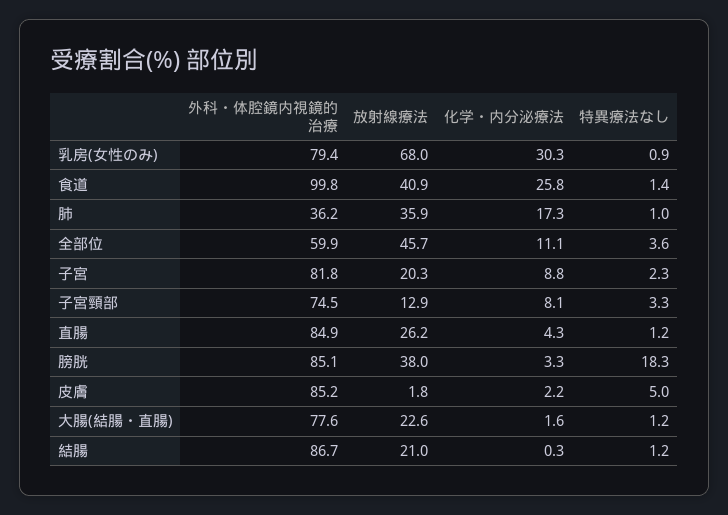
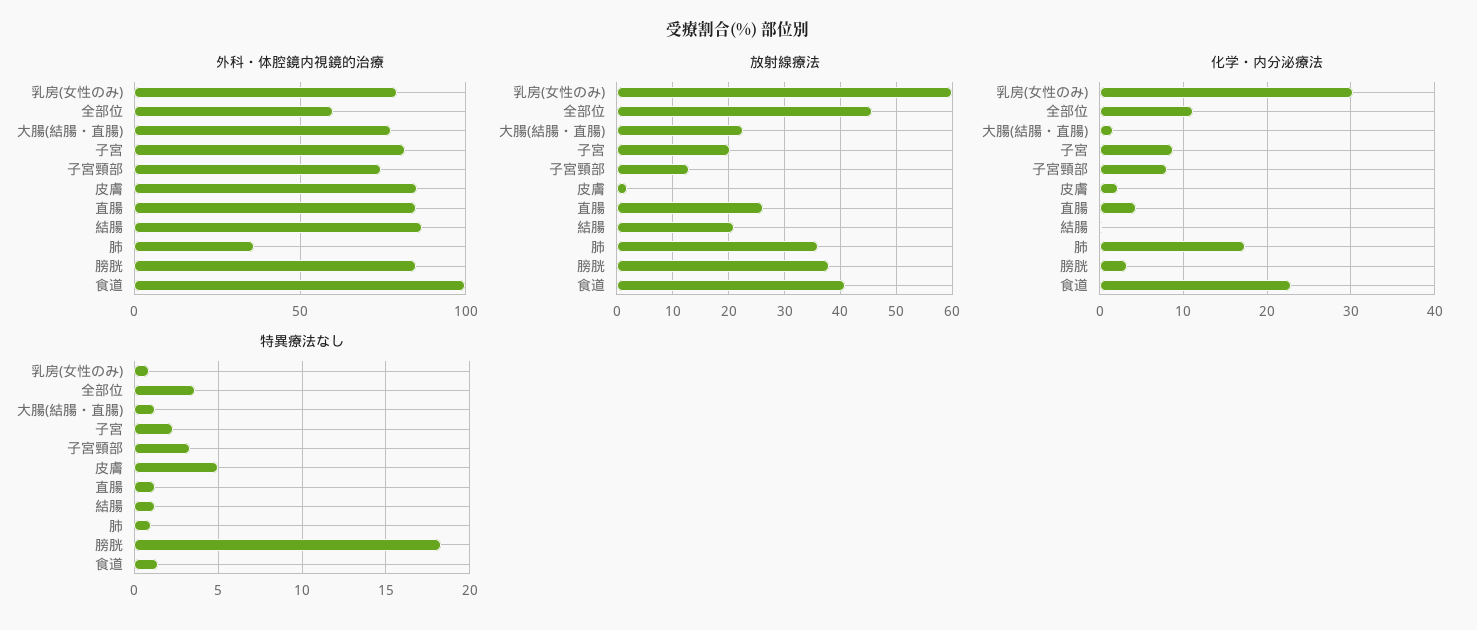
  {
    "外科・体腔鏡内視鏡的治療": {
      "乳房(女性のみ)": 79.4,
      "食道": 99.8,
      "肺": 36.2,
      "全部位": 59.9,
      "子宮": 81.8,
      "子宮頸部": 74.5,
      "直腸": 84.9,
      "膀胱": 85.1,
      "皮膚": 85.2,
      "大腸(結腸・直腸)": 77.6,
      "結腸": 86.7
    },
    "放射線療法": {
-     "乳房(女性のみ)": 68,
+     "乳房(女性のみ)": 60,
      "食道": 40.9,
      "肺": 35.9,
      "全部位": 45.7,
      "子宮": 20.3,
      "子宮頸部": 12.9,
      "直腸": 26.2,
      "膀胱": 38,
      "皮膚": 1.8,
      "大腸(結腸・直腸)": 22.6,
      "結腸": 21
    },
    "化学・内分泌療法": {
      "乳房(女性のみ)": 30.3,
-     "食道": 25.8,
+     "食道": 23,
      "肺": 17.3,
      "全部位": 11.1,
      "子宮": 8.8,
      "子宮頸部": 8.1,
      "直腸": 4.3,
      "膀胱": 3.3,
      "皮膚": 2.2,
      "大腸(結腸・直腸)": 1.6,
      "結腸": 0.3
    },
    "特異療法なし": {
      "乳房(女性のみ)": 0.9,
      "食道": 1.4,
      "肺": 1,
      "全部位": 3.6,
      "子宮": 2.3,
      "子宮頸部": 3.3,
      "直腸": 1.2,
      "膀胱": 18.3,
      "皮膚": 5,
      "大腸(結腸・直腸)": 1.2,
      "結腸": 1.2
    }
  }

